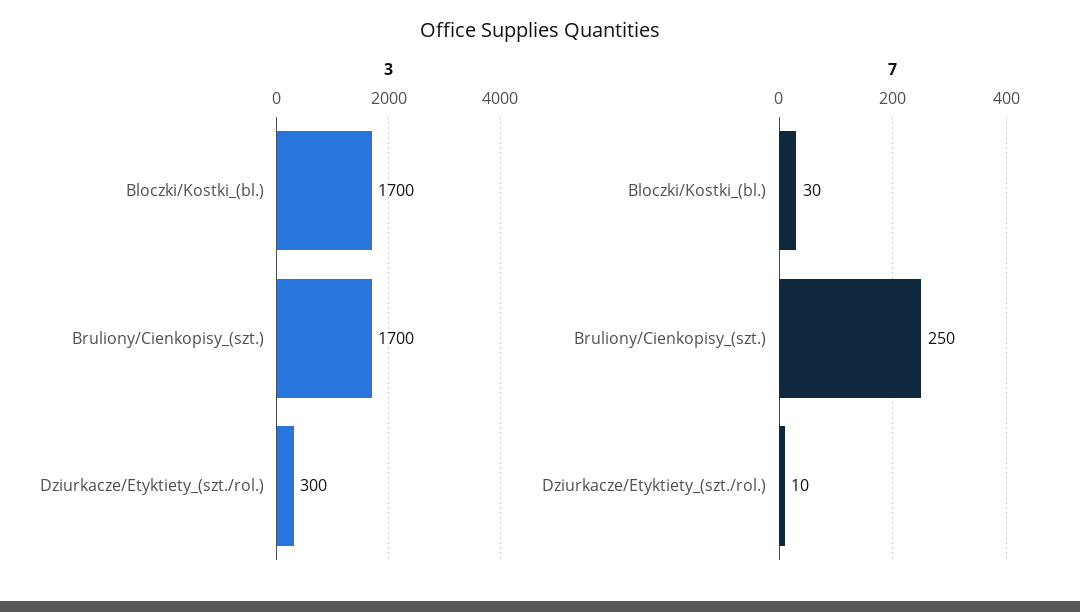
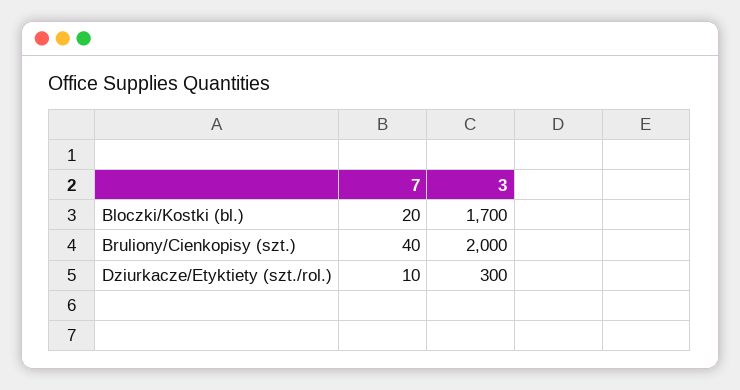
  {
    "3": {
      "Bloczki/Kostki_(bl.)": 1700,
-     "Bruliony/Cienkopisy_(szt.)": 1700,
+     "Bruliony/Cienkopisy_(szt.)": 2000,
      "Dziurkacze/Etyktiety_(szt./rol.)": 300
    },
    "7": {
-     "Bloczki/Kostki_(bl.)": 30,
+     "Bloczki/Kostki_(bl.)": 20,
-     "Bruliony/Cienkopisy_(szt.)": 250,
+     "Bruliony/Cienkopisy_(szt.)": 40,
      "Dziurkacze/Etyktiety_(szt./rol.)": 10
    }
  }

